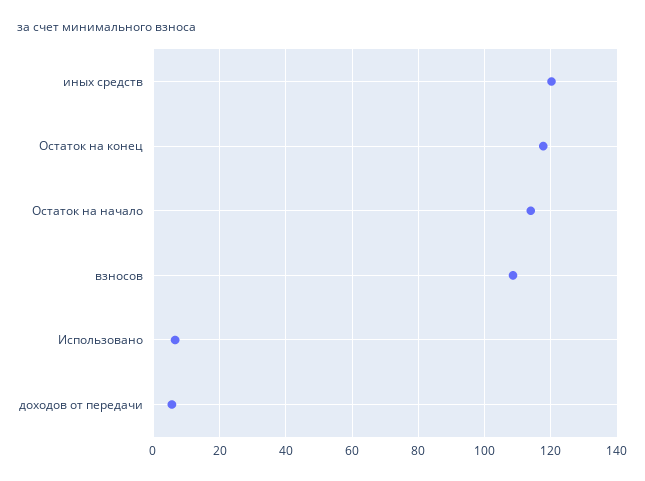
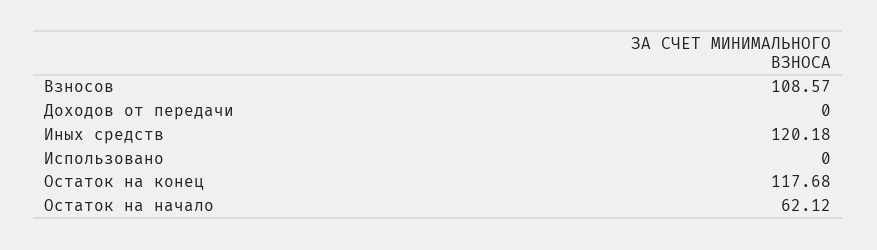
  {
    "иных средств": 120.18,
    "Остаток на конец": 117.68,
-   "Остаток на начало": 114,
+   "Остаток на начало": 62.12,
    "взносов": 108.57,
-   "Использовано": 6,
+   "Использовано": 0,
-   "доходов от передачи": 6
+   "доходов от передачи": 0
  }

